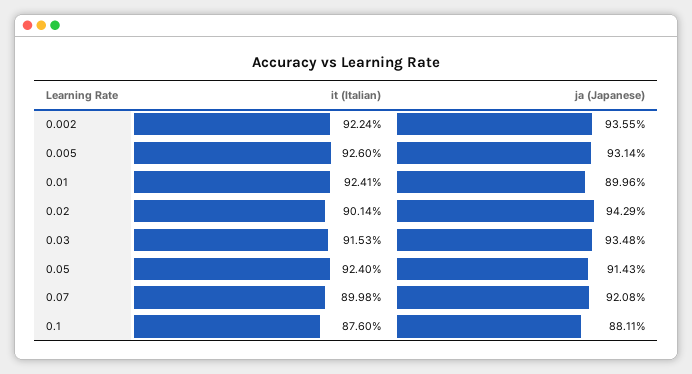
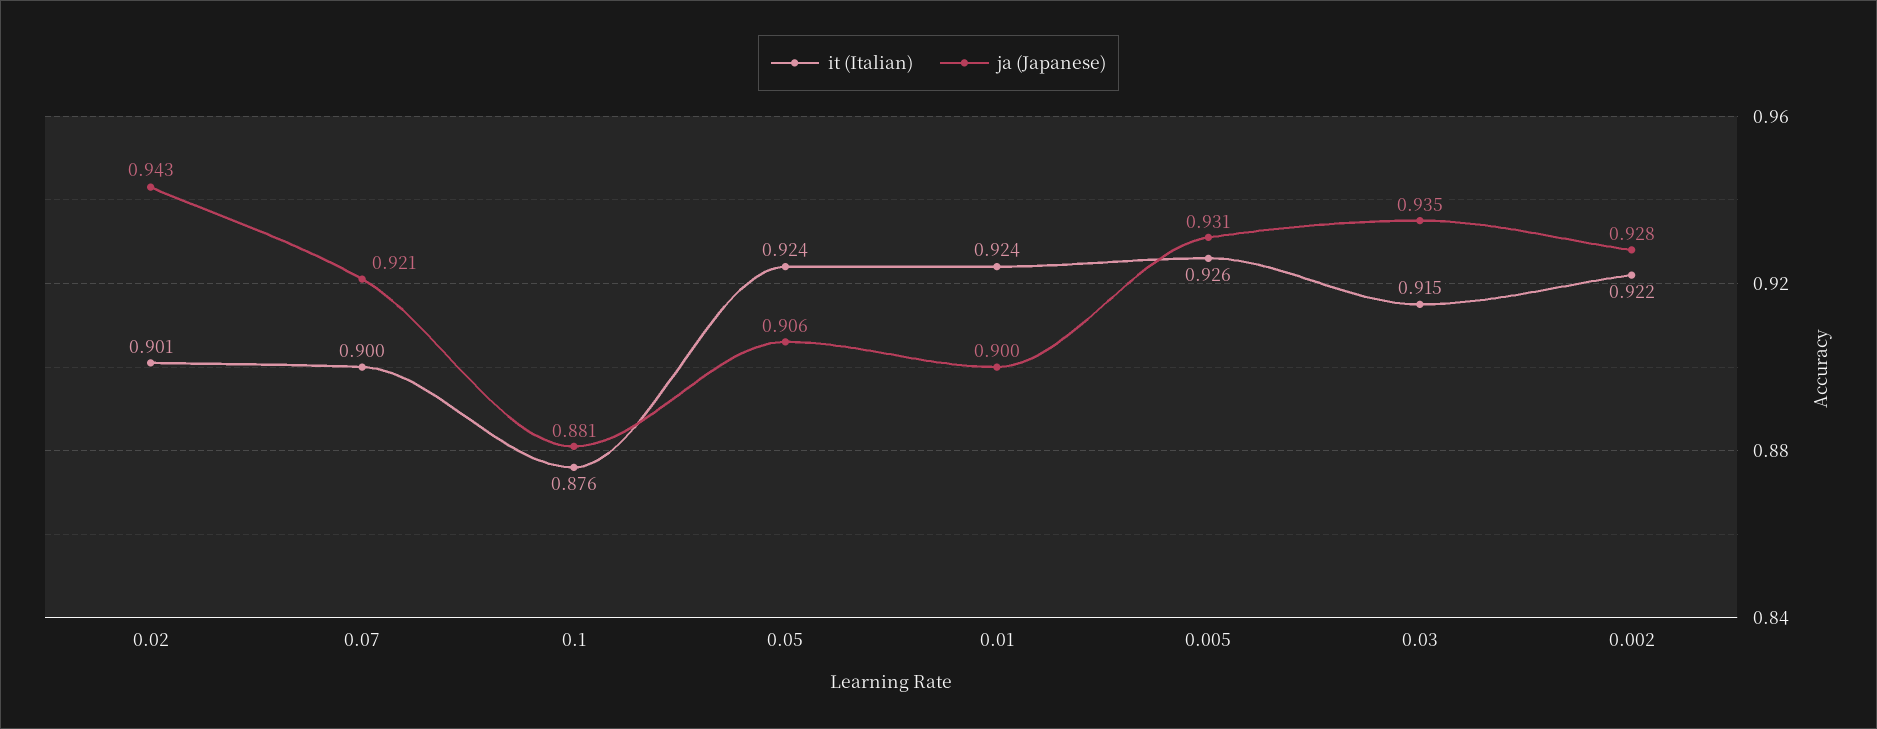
  {
    "it (Italian)": {
      "0.002": 0.9224,
      "0.005": 0.926,
      "0.01": 0.9241,
      "0.02": 0.9014,
      "0.03": 0.9153,
      "0.05": 0.924,
      "0.07": 0.8998,
      "0.1": 0.876
    },
    "ja (Japanese)": {
-     "0.002": 0.9355,
+     "0.002": 0.928,
      "0.005": 0.9314,
      "0.01": 0.8996,
      "0.02": 0.9429,
      "0.03": 0.9348,
-     "0.05": 0.9143,
+     "0.05": 0.906,
      "0.07": 0.9208,
      "0.1": 0.8811
    }
  }

